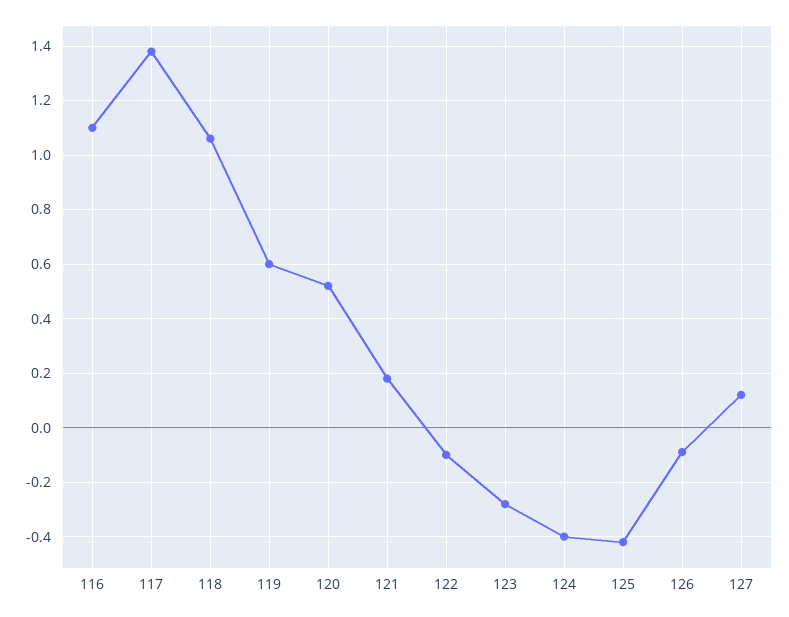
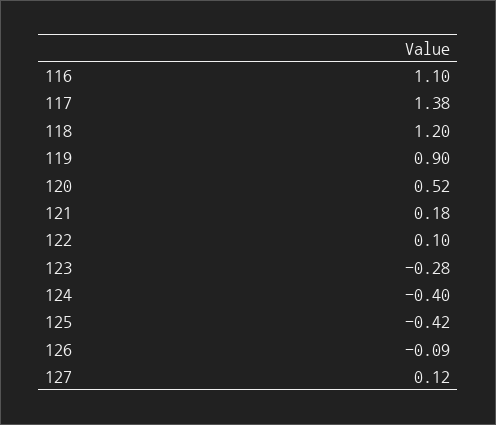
  {
    "116": 1.1,
    "117": 1.38,
-   "118": 1.05,
+   "118": 1.2,
-   "119": 0.6,
+   "119": 0.9,
    "120": 0.52,
    "121": 0.18,
-   "122": -0.1,
+   "122": 0.1,
    "123": -0.28,
    "124": -0.4,
    "125": -0.42,
    "126": -0.09,
    "127": 0.12
  }

